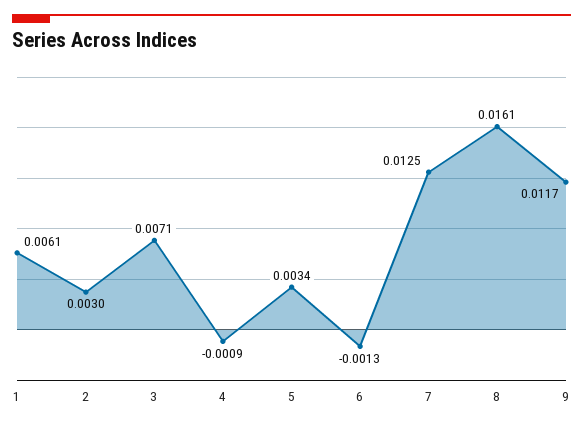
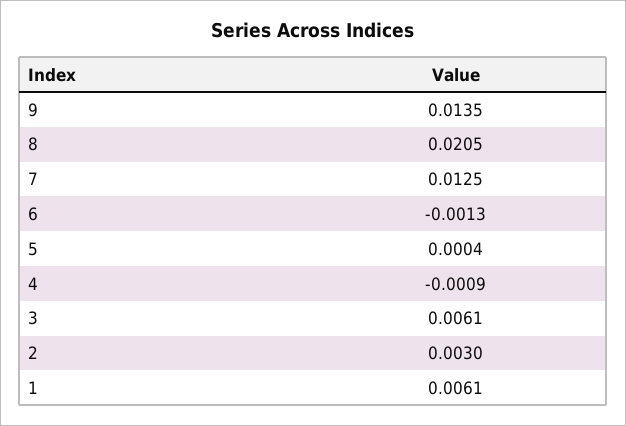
  {
    "1": 0.0061,
    "2": 0.003,
-   "3": 0.0071,
+   "3": 0.0061,
    "4": -0.0009,
-   "5": 0.0034,
+   "5": 0.0004,
    "6": -0.0013,
    "7": 0.0125,
-   "8": 0.0161,
+   "8": 0.0205,
-   "9": 0.0117
+   "9": 0.0135
  }

